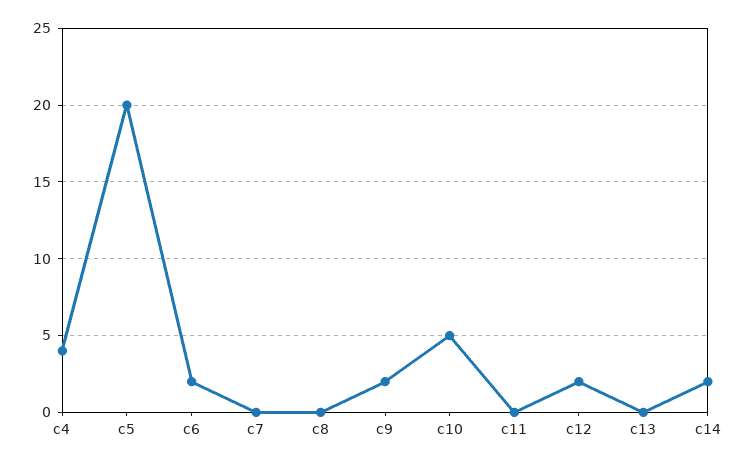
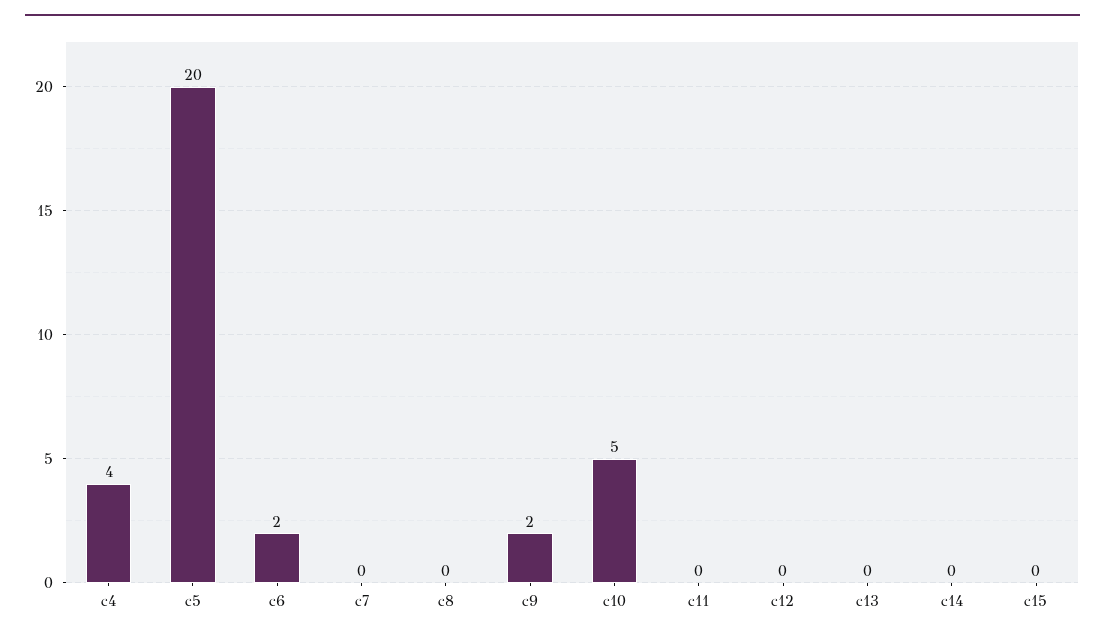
  {
    "c4": 4,
    "c5": 20,
    "c6": 2,
    "c7": 0,
    "c8": 0,
    "c9": 2,
    "c10": 5,
    "c11": 0,
-   "c12": 2,
+   "c12": 0,
    "c13": 0,
-   "c14": 2
+   "c14": 0,
+   "c15": 0
  }

